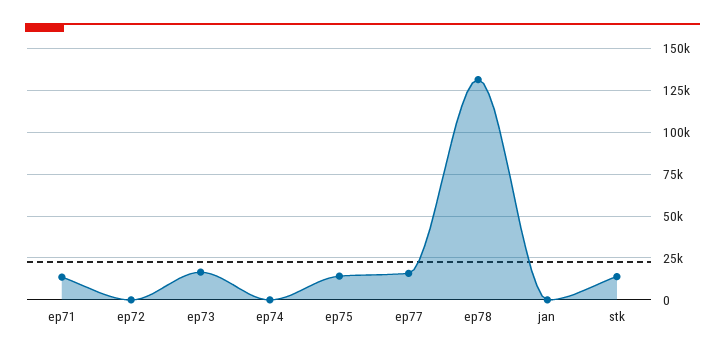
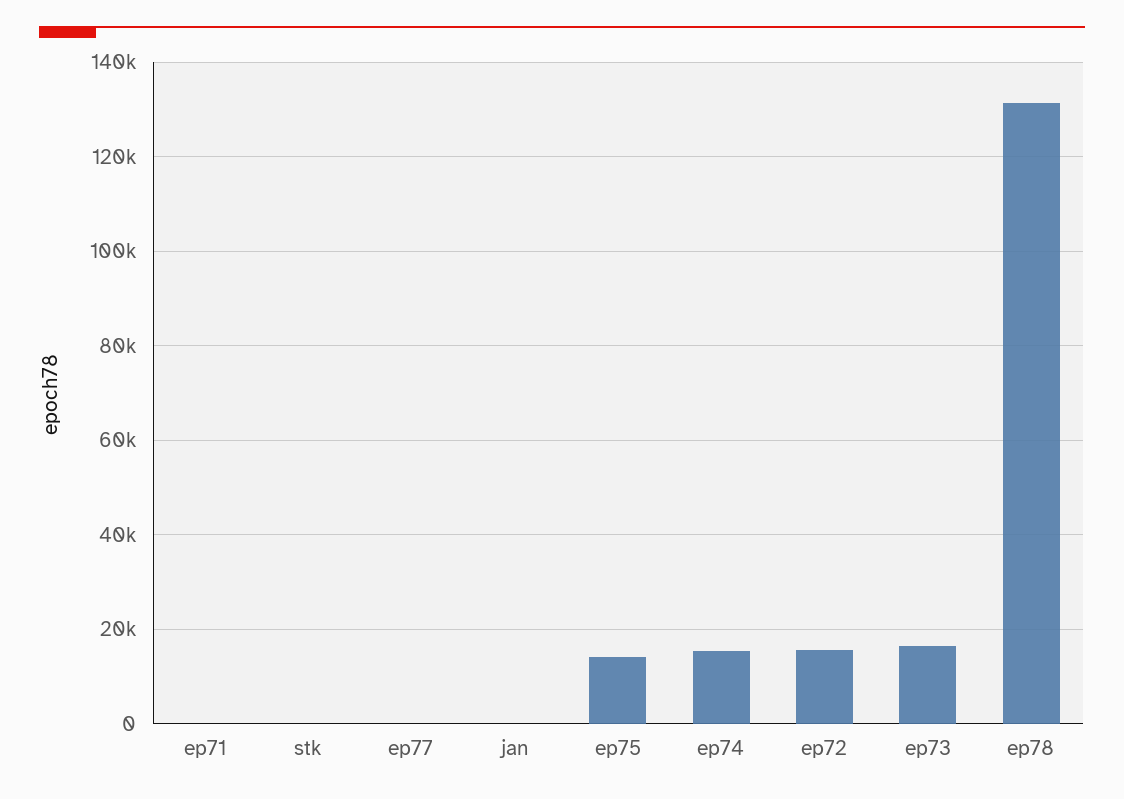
  {
-   "ep71": 15000,
+   "ep71": 0,
-   "ep72": 0,
+   "ep72": 16000,
    "ep73": 16000,
-   "ep74": 0,
+   "ep74": 16000,
    "ep75": 14000,
-   "ep77": 15000,
+   "ep77": 0,
    "ep78": 132000,
    "jan": 0,
-   "stk": 15000
+   "stk": 0
  }

